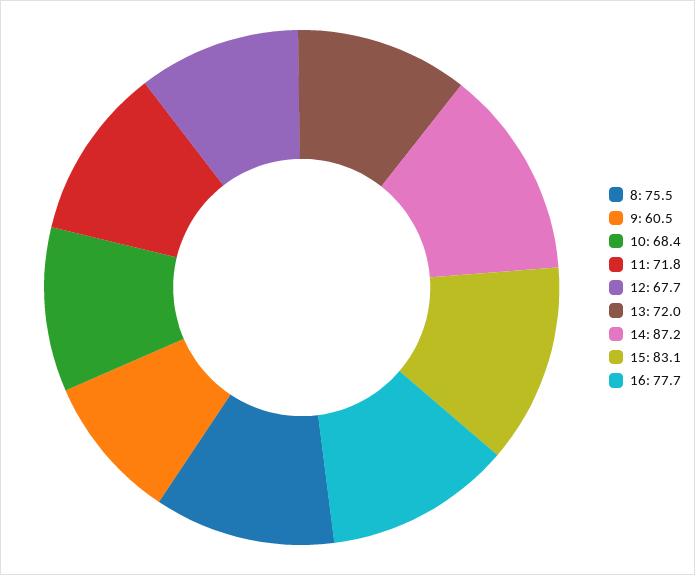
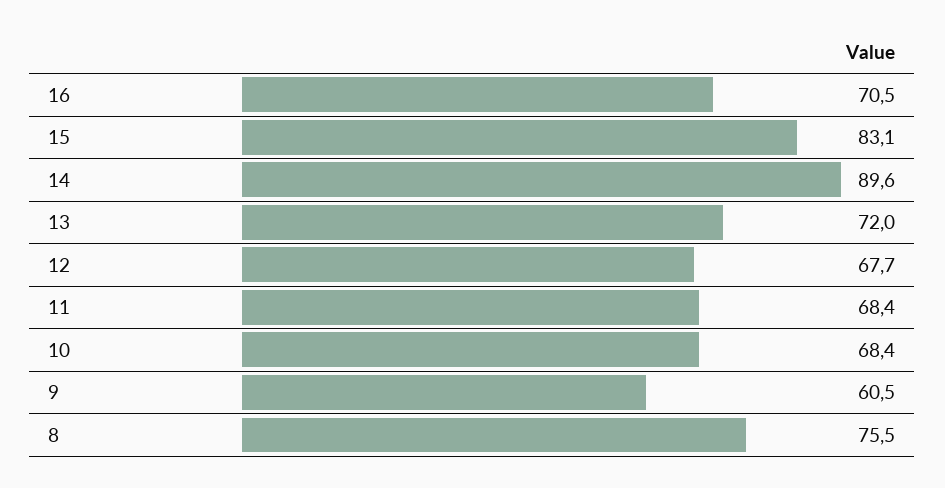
  {
    "8": 75.5,
    "9": 60.5,
    "10": 68.4,
-   "11": 71.8,
+   "11": 68.4,
    "12": 67.7,
    "13": 72,
-   "14": 87.2,
+   "14": 89.6,
    "15": 83.1,
-   "16": 77.7
+   "16": 70.5
  }

